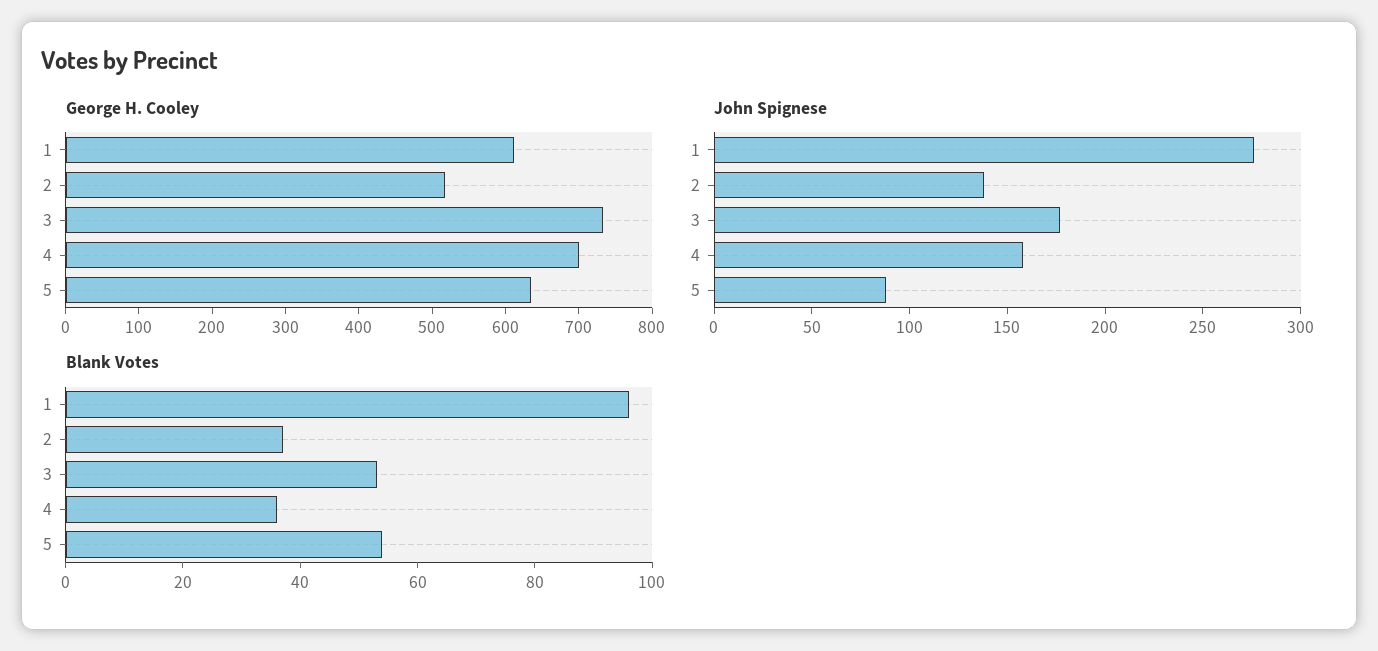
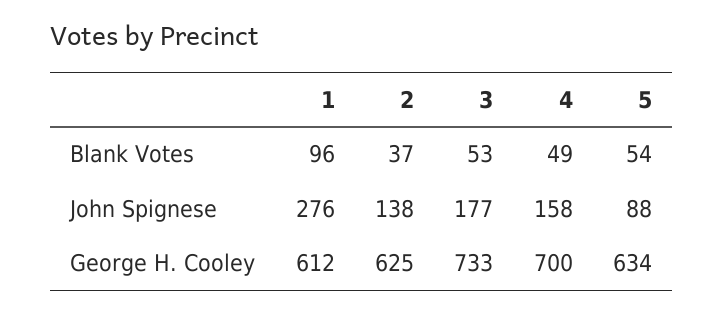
  {
    "George H. Cooley": {
      "1": 612,
-     "2": 520,
+     "2": 625,
      "3": 733,
      "4": 700,
      "5": 634
    },
    "John Spignese": {
      "1": 276,
      "2": 138,
      "3": 177,
      "4": 158,
      "5": 88
    },
    "Blank Votes": {
      "1": 96,
      "2": 37,
      "3": 53,
-     "4": 35,
+     "4": 49,
      "5": 54
    }
  }

